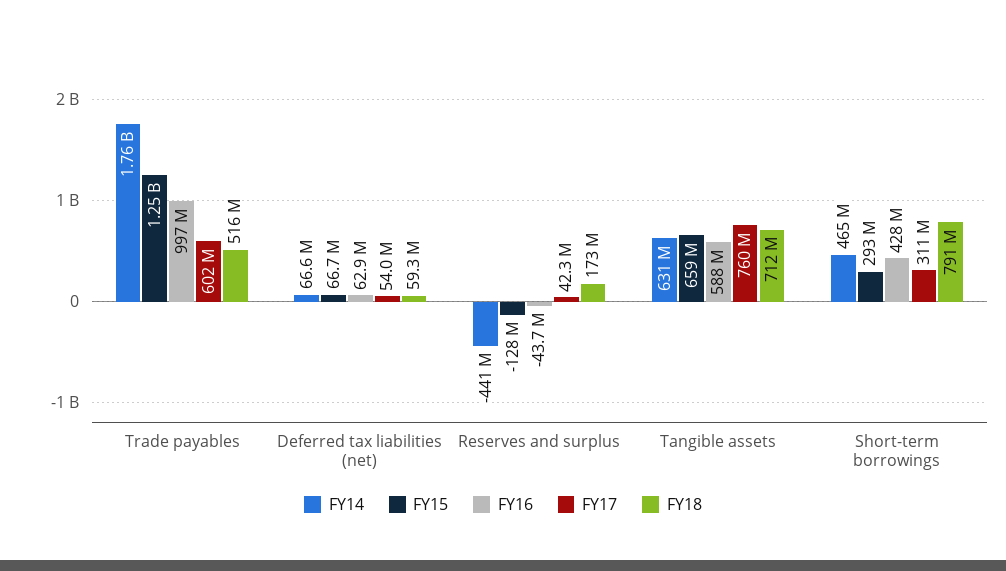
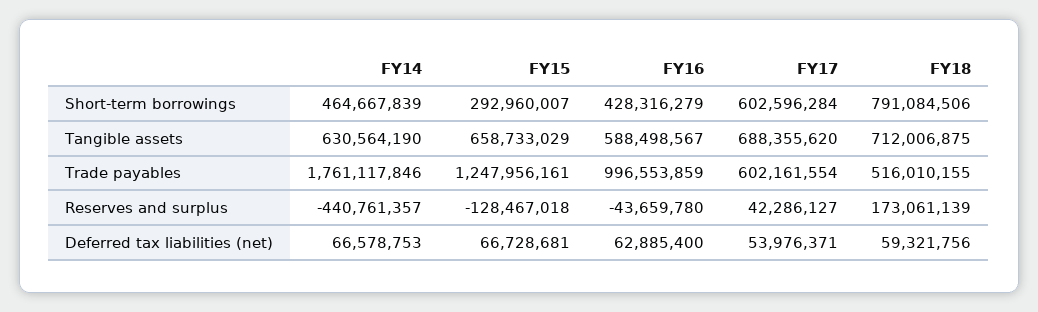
  {
    "FY14": {
      "Trade payables": 1761117846,
      "Deferred tax liabilities (net)": 66578753,
      "Reserves and surplus": -440761357,
      "Tangible assets": 630564190,
      "Short-term borrowings": 464667839
    },
    "FY15": {
      "Trade payables": 1247956161,
      "Deferred tax liabilities (net)": 66728681,
      "Reserves and surplus": -128467018,
      "Tangible assets": 658733029,
      "Short-term borrowings": 292960007
    },
    "FY16": {
      "Trade payables": 996553859,
      "Deferred tax liabilities (net)": 62885400,
      "Reserves and surplus": -43659780,
      "Tangible assets": 588498567,
      "Short-term borrowings": 428316279
    },
    "FY17": {
      "Trade payables": 602161554,
      "Deferred tax liabilities (net)": 53976371,
      "Reserves and surplus": 42286127,
-     "Tangible assets": 760000000,
+     "Tangible assets": 688355620,
-     "Short-term borrowings": 311000000
+     "Short-term borrowings": 602596284
    },
    "FY18": {
      "Trade payables": 516010155,
      "Deferred tax liabilities (net)": 59321756,
      "Reserves and surplus": 173061139,
      "Tangible assets": 712006875,
      "Short-term borrowings": 791084506
    }
  }

